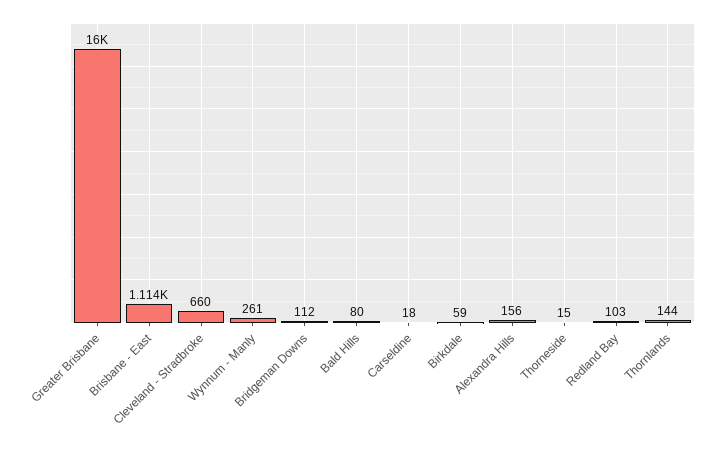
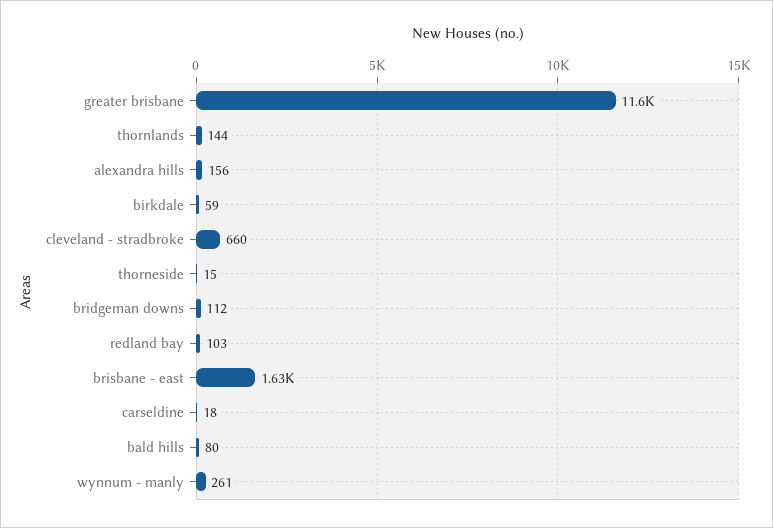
  {
-   "Greater Brisbane": 16000,
+   "Greater Brisbane": 11600,
-   "Brisbane - East": 1114,
+   "Brisbane - East": 1630,
    "Cleveland - Stradbroke": 660,
    "Wynnum - Manly": 261,
    "Bridgeman Downs": 112,
    "Bald Hills": 80,
    "Carseldine": 18,
    "Birkdale": 59,
    "Alexandra Hills": 156,
    "Thorneside": 15,
    "Redland Bay": 103,
    "Thornlands": 144
  }

